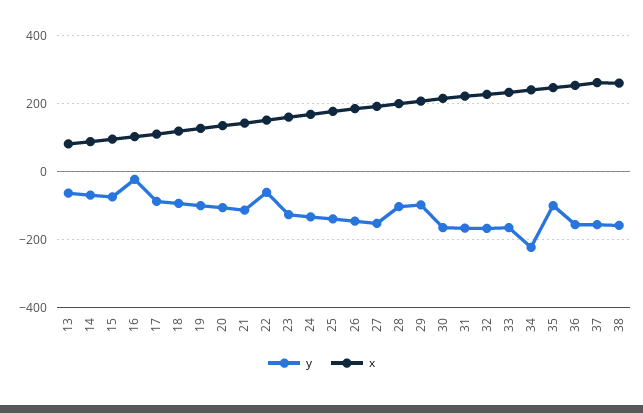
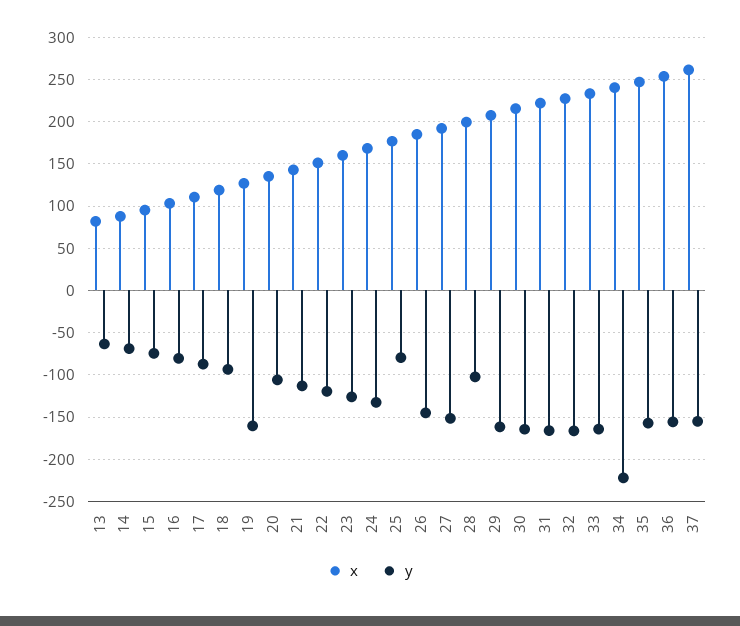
  {
    "y": {
      "13": -60,
      "14": -70,
      "15": -70,
-     "16": -20,
+     "16": -80,
      "17": -90,
      "18": -90,
-     "19": -100,
+     "19": -160,
      "20": -110,
      "21": -110,
-     "22": -60,
+     "22": -120,
      "23": -130,
      "24": -130,
-     "25": -140,
+     "25": -80,
      "26": -150,
      "27": -150,
      "28": -100,
-     "29": -100,
+     "29": -160,
      "30": -160,
      "31": -170,
      "32": -170,
      "33": -160,
      "34": -220,
-     "35": -100,
+     "35": -160,
      "36": -160,
-     "37": -160,
+     "37": -160
-     "38": -160
    },
    "x": {
      "13": 80,
      "14": 90,
      "15": 100,
      "16": 100,
      "17": 110,
      "18": 120,
      "19": 130,
      "20": 140,
      "21": 140,
      "22": 150,
      "23": 160,
      "24": 170,
      "25": 180,
      "26": 190,
      "27": 190,
      "28": 200,
      "29": 210,
      "30": 220,
      "31": 220,
      "32": 230,
      "33": 230,
      "34": 240,
      "35": 250,
      "36": 250,
-     "37": 260,
+     "37": 260
-     "38": 260
    }
  }

